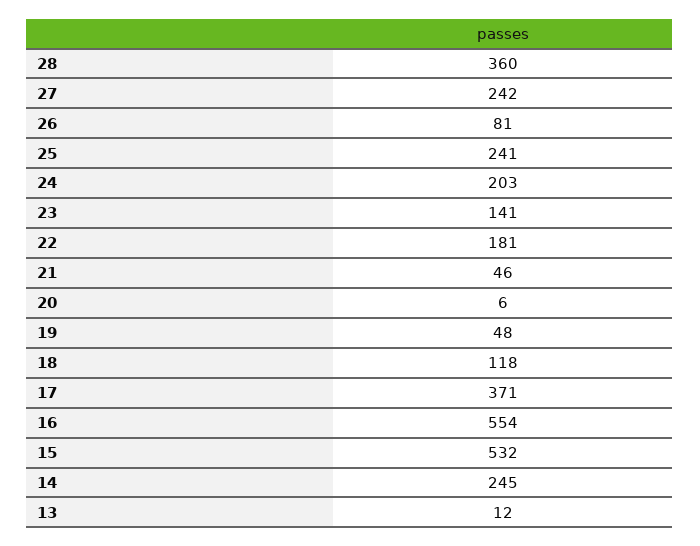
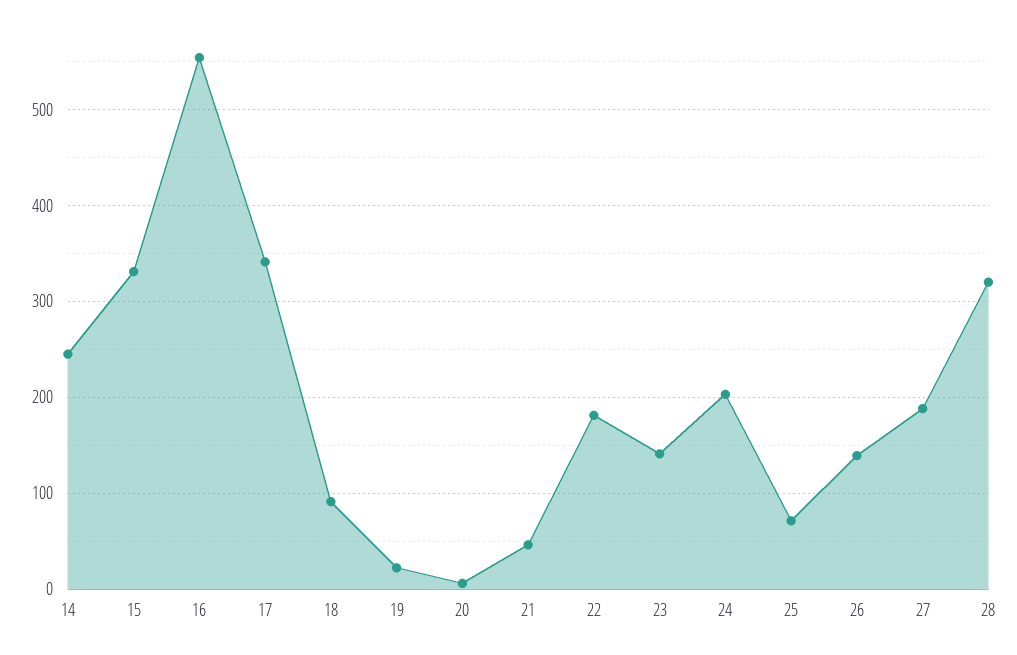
  {
-   "28": 360,
+   "28": 320,
-   "27": 242,
+   "27": 190,
-   "26": 81,
+   "26": 140,
-   "25": 241,
+   "25": 70,
    "24": 203,
    "23": 141,
    "22": 181,
    "21": 46,
    "20": 6,
-   "19": 48,
+   "19": 20,
-   "18": 118,
+   "18": 90,
-   "17": 371,
+   "17": 340,
    "16": 554,
-   "15": 532,
+   "15": 330,
-   "14": 245,
+   "14": 245
-   "13": 12
  }

